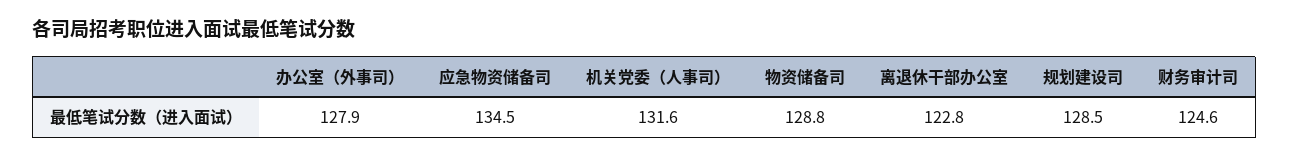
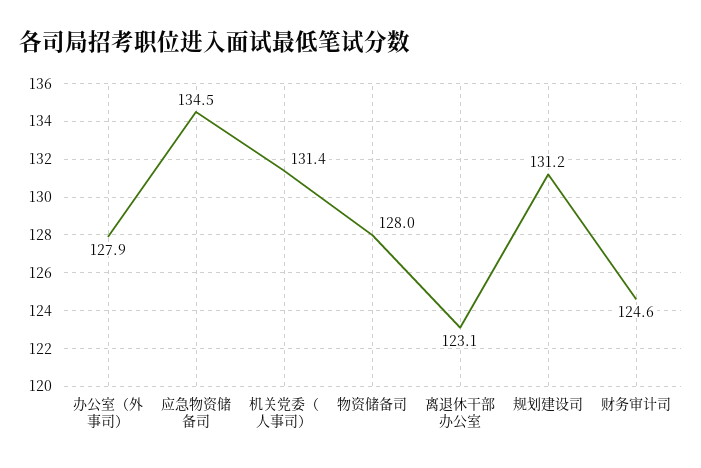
  {
    "办公室（外事司）": 127.9,
    "应急物资储备司": 134.5,
-   "机关党委（人事司）": 131.6,
+   "机关党委（人事司）": 131.4,
-   "物资储备司": 128.8,
+   "物资储备司": 128,
-   "离退休干部办公室": 122.8,
+   "离退休干部办公室": 123.1,
-   "规划建设司": 128.5,
+   "规划建设司": 131.2,
    "财务审计司": 124.6
  }

